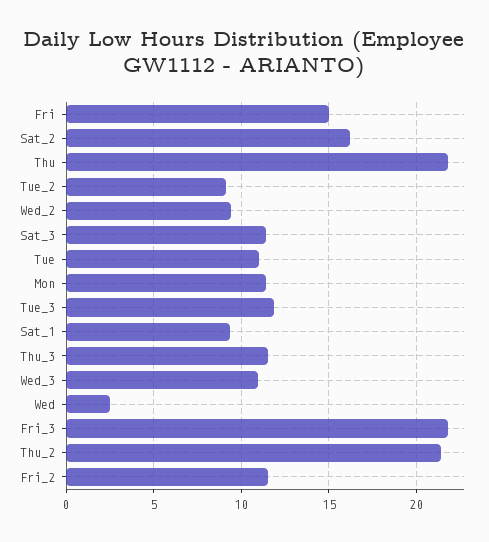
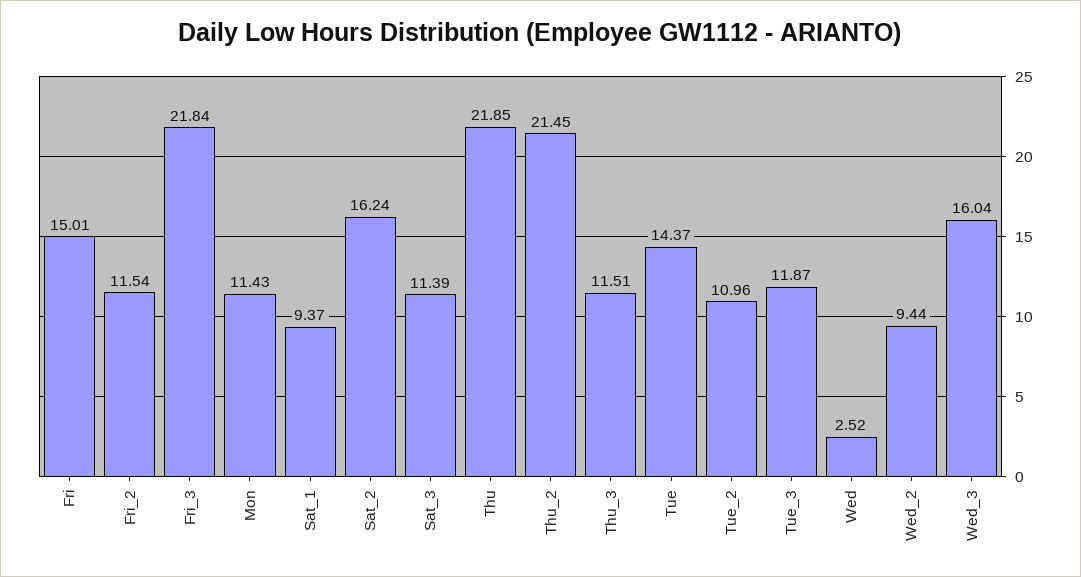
  {
    "Fri": 15.01,
    "Sat_2": 16.24,
    "Thu": 21.85,
-   "Tue_2": 9,
+   "Tue_2": 10.96,
    "Wed_2": 9.44,
    "Sat_3": 11.39,
-   "Tue": 11,
+   "Tue": 14.37,
    "Mon": 11.43,
    "Tue_3": 11.87,
    "Sat_1": 9.37,
    "Thu_3": 11.51,
-   "Wed_3": 11,
+   "Wed_3": 16.04,
    "Wed": 2.52,
    "Fri_3": 21.84,
    "Thu_2": 21.45,
    "Fri_2": 11.54
  }

